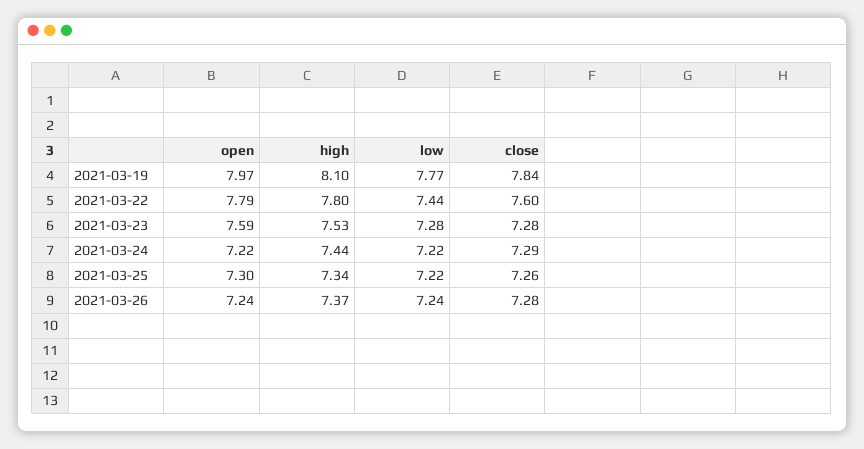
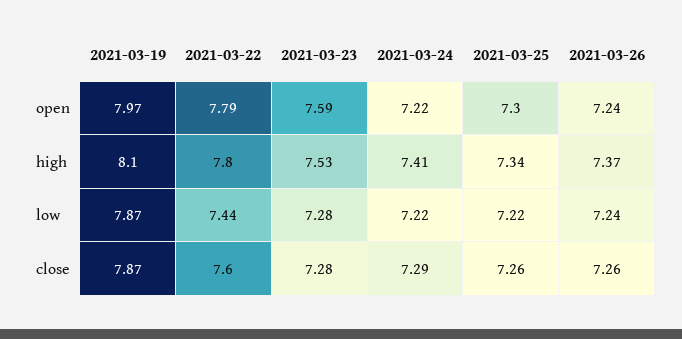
  {
    "open": {
      "2021-03-19": 7.97,
      "2021-03-22": 7.79,
      "2021-03-23": 7.59,
      "2021-03-24": 7.22,
      "2021-03-25": 7.3,
      "2021-03-26": 7.24
    },
    "high": {
      "2021-03-19": 8.1,
      "2021-03-22": 7.8,
      "2021-03-23": 7.53,
-     "2021-03-24": 7.44,
+     "2021-03-24": 7.41,
      "2021-03-25": 7.34,
      "2021-03-26": 7.37
    },
    "low": {
-     "2021-03-19": 7.77,
+     "2021-03-19": 7.87,
      "2021-03-22": 7.44,
      "2021-03-23": 7.28,
      "2021-03-24": 7.22,
      "2021-03-25": 7.22,
      "2021-03-26": 7.24
    },
    "close": {
-     "2021-03-19": 7.84,
+     "2021-03-19": 7.87,
      "2021-03-22": 7.6,
      "2021-03-23": 7.28,
      "2021-03-24": 7.29,
      "2021-03-25": 7.26,
-     "2021-03-26": 7.28
+     "2021-03-26": 7.26
    }
  }

